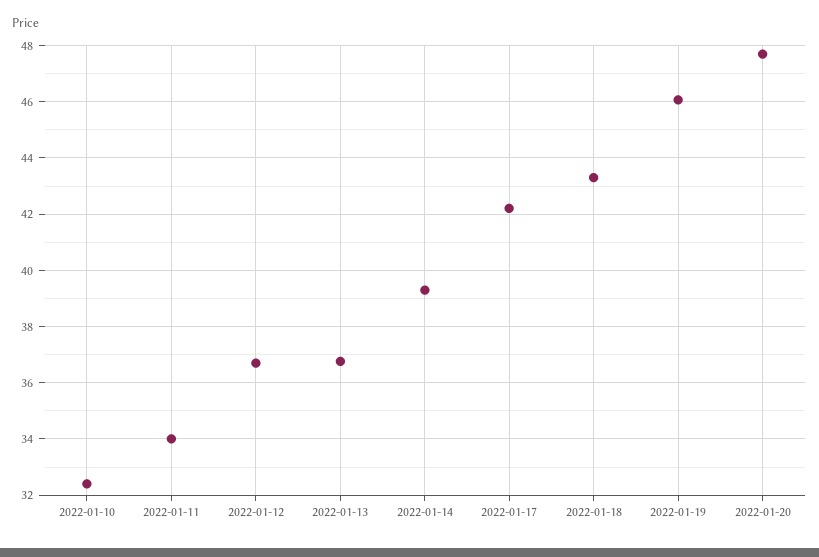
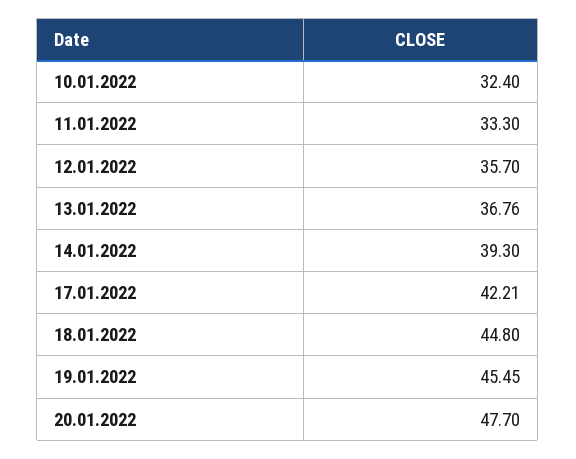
  {
    "2022-01-10": 32.4,
-   "2022-01-11": 34,
+   "2022-01-11": 33.3,
-   "2022-01-12": 36.75,
+   "2022-01-12": 35.7,
    "2022-01-13": 36.76,
    "2022-01-14": 39.3,
    "2022-01-17": 42.21,
-   "2022-01-18": 43.25,
+   "2022-01-18": 44.8,
-   "2022-01-19": 46,
+   "2022-01-19": 45.45,
    "2022-01-20": 47.7
  }

